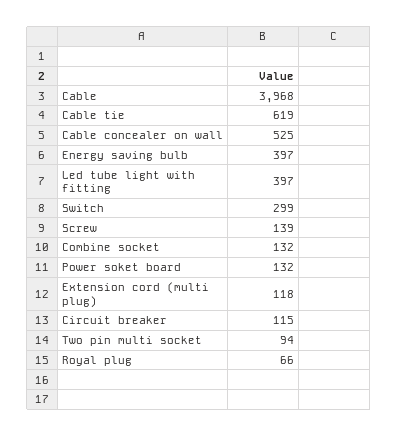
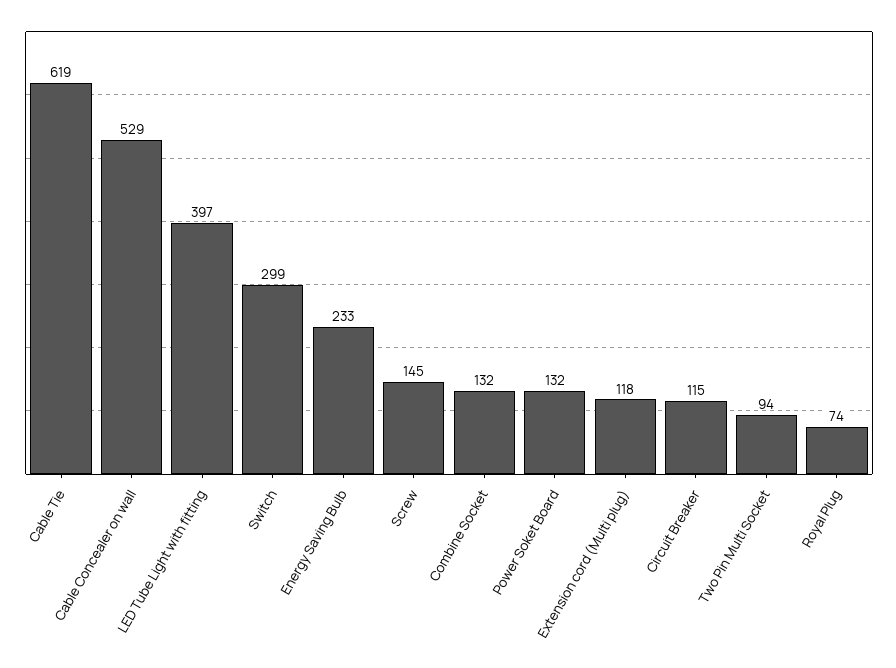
  {
-   "Cable": 3968,
    "Cable tie": 619,
-   "Cable concealer on wall": 525,
+   "Cable concealer on wall": 529,
-   "Energy saving bulb": 397,
+   "Energy saving bulb": 233,
    "Led tube light with fitting": 397,
    "Switch": 299,
-   "Screw": 139,
+   "Screw": 145,
    "Combine socket": 132,
    "Power soket board": 132,
    "Extension cord (multi plug)": 118,
    "Circuit breaker": 115,
    "Two pin multi socket": 94,
-   "Royal plug": 66
+   "Royal plug": 74
  }

